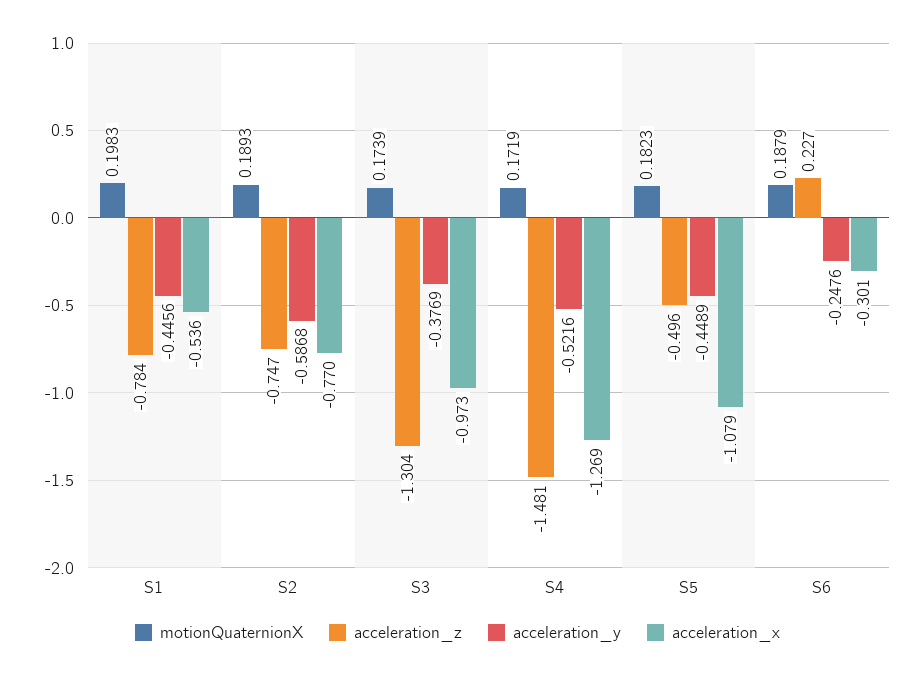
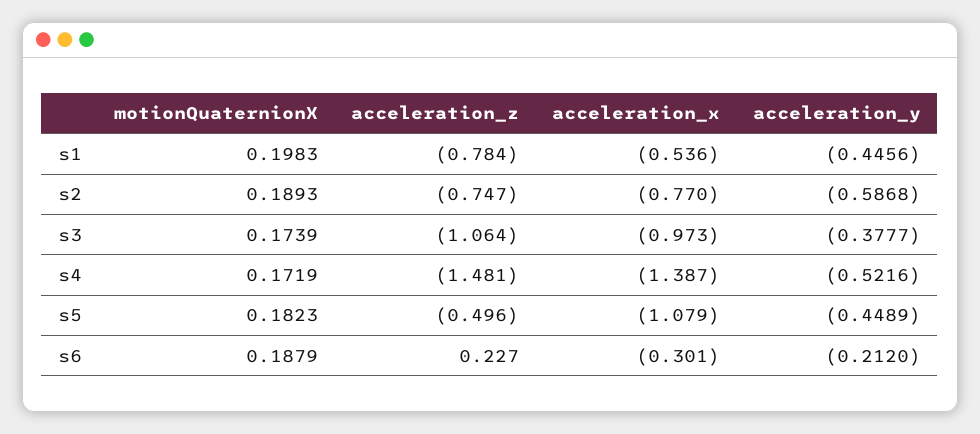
  {
    "motionQuaternionX": {
      "S1": 0.1983,
      "S2": 0.1893,
      "S3": 0.1739,
      "S4": 0.1719,
      "S5": 0.1823,
      "S6": 0.1879
    },
    "acceleration_z": {
      "S1": -0.784,
      "S2": -0.747,
-     "S3": -1.304,
+     "S3": -1.064,
      "S4": -1.481,
      "S5": -0.496,
      "S6": 0.227
    },
    "acceleration_y": {
      "S1": -0.4456,
      "S2": -0.5868,
-     "S3": -0.3769,
+     "S3": -0.3777,
      "S4": -0.5216,
      "S5": -0.4489,
-     "S6": -0.2476
+     "S6": -0.212
    },
    "acceleration_x": {
      "S1": -0.536,
      "S2": -0.77,
      "S3": -0.973,
-     "S4": -1.269,
+     "S4": -1.387,
      "S5": -1.079,
      "S6": -0.301
    }
  }

